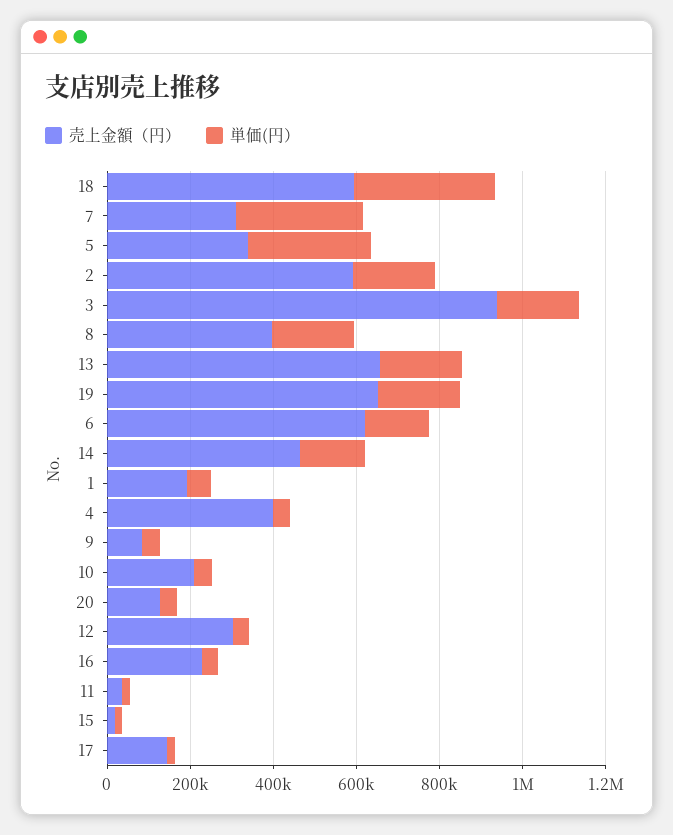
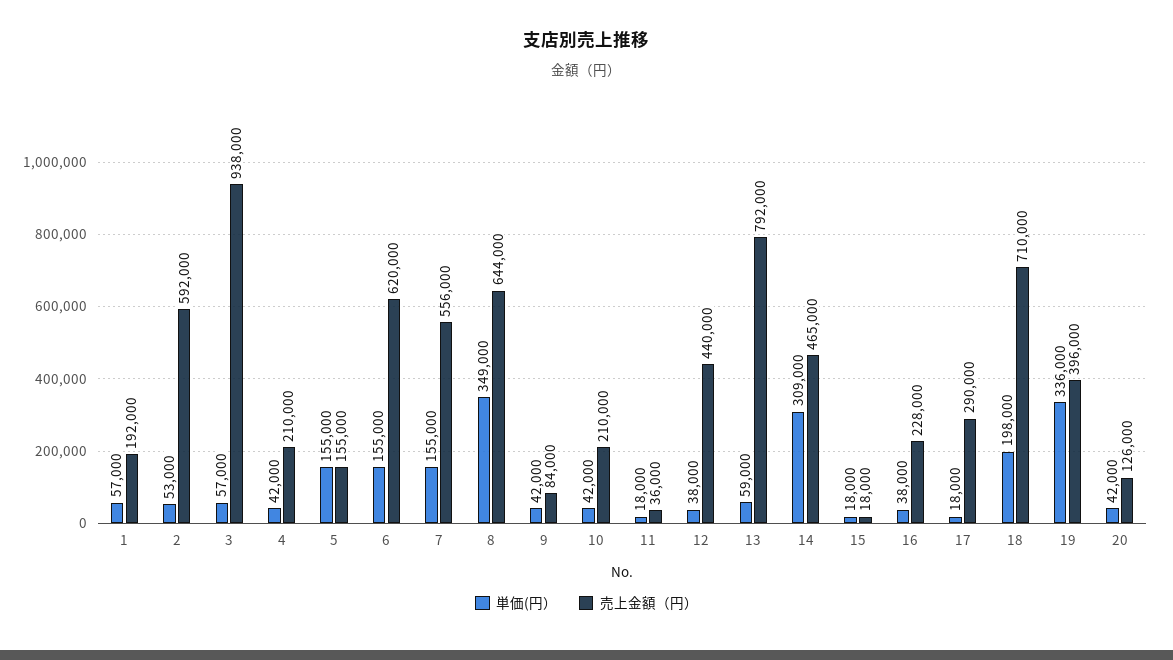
  {
    "売上金額（円）": {
-     "18": 600000,
+     "18": 710000,
-     "7": 300000,
+     "7": 556000,
-     "5": 350000,
+     "5": 155000,
      "2": 592000,
      "3": 938000,
-     "8": 400000,
+     "8": 644000,
-     "13": 650000,
+     "13": 792000,
-     "19": 650000,
+     "19": 396000,
      "6": 620000,
      "14": 465000,
      "1": 192000,
-     "4": 400000,
+     "4": 210000,
      "9": 84000,
      "10": 210000,
      "20": 126000,
-     "12": 300000,
+     "12": 440000,
      "16": 228000,
      "11": 36000,
      "15": 18000,
-     "17": 150000
+     "17": 290000
    },
    "単価(円）": {
-     "18": 350000,
+     "18": 198000,
-     "7": 300000,
+     "7": 155000,
-     "5": 300000,
+     "5": 155000,
-     "2": 200000,
+     "2": 53000,
-     "3": 200000,
+     "3": 57000,
-     "8": 200000,
+     "8": 349000,
-     "13": 200000,
+     "13": 59000,
-     "19": 200000,
+     "19": 336000,
      "6": 155000,
-     "14": 150000,
+     "14": 309000,
      "1": 57000,
      "4": 42000,
      "9": 42000,
      "10": 42000,
      "20": 42000,
      "12": 38000,
      "16": 38000,
      "11": 18000,
      "15": 18000,
      "17": 18000
    }
  }

